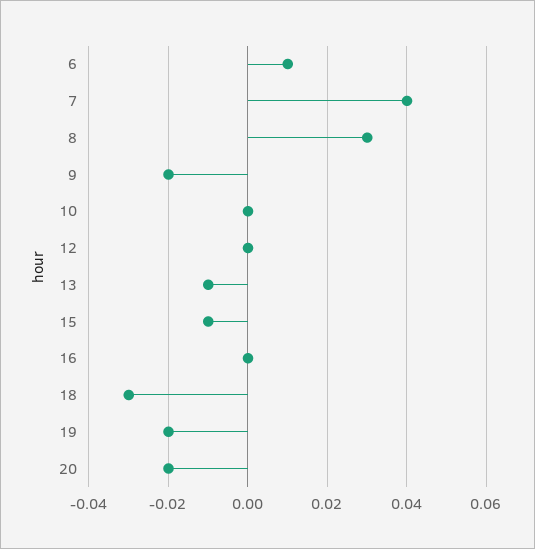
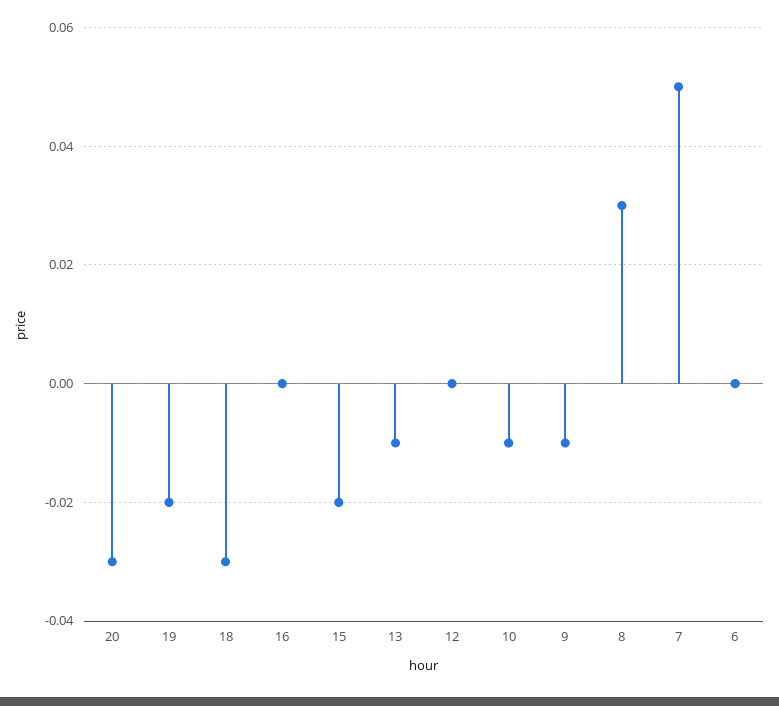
  {
-   "6": 0.01,
+   "6": 0,
-   "7": 0.04,
+   "7": 0.05,
    "8": 0.03,
-   "9": -0.02,
+   "9": -0.01,
-   "10": 0,
+   "10": -0.01,
    "12": 0,
    "13": -0.01,
-   "15": -0.01,
+   "15": -0.02,
    "16": 0,
    "18": -0.03,
    "19": -0.02,
-   "20": -0.02
+   "20": -0.03
  }

